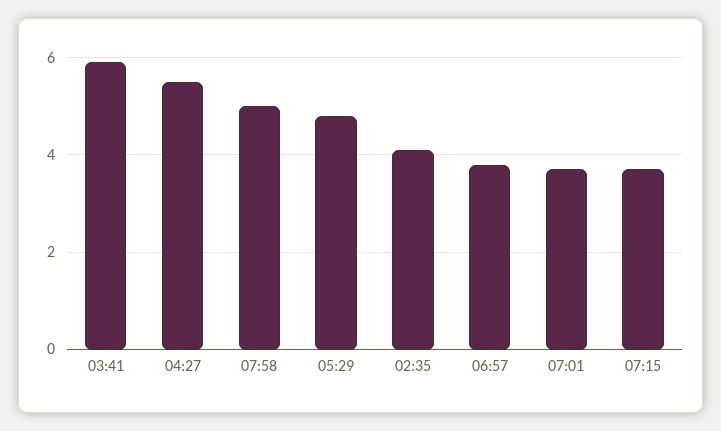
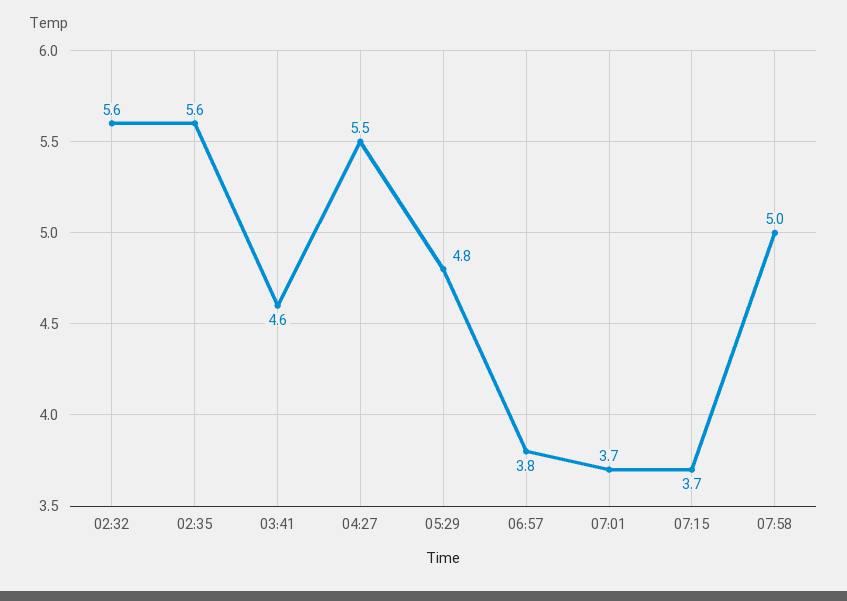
  {
-   "03:41": 6,
+   "03:41": 4.6,
    "04:27": 5.5,
    "07:58": 5,
    "05:29": 4.8,
-   "02:35": 4,
+   "02:35": 5.6,
    "06:57": 3.8,
    "07:01": 3.7,
-   "07:15": 3.7
+   "07:15": 3.7,
+   "02:32": 5.6
  }

